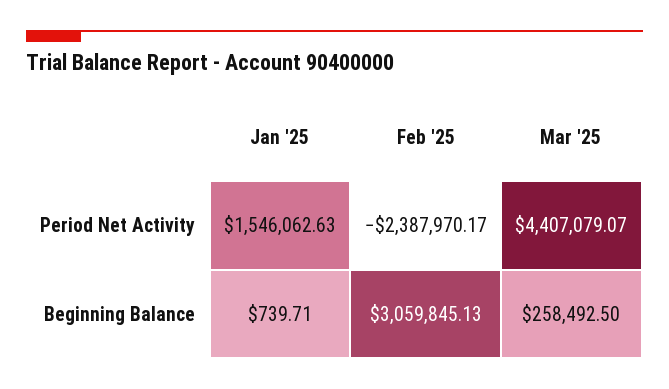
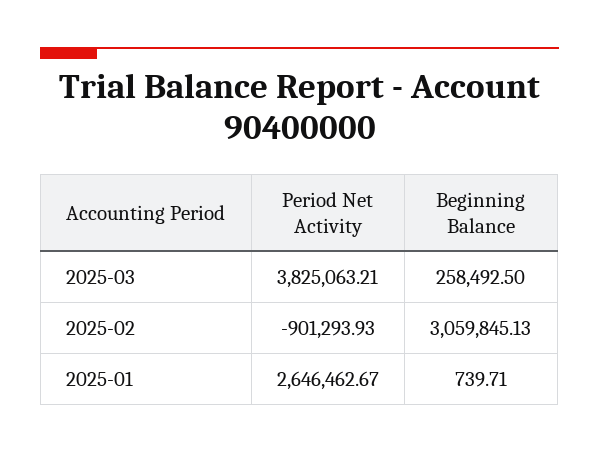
  {
    "Jan '25": {
-     "Period Net Activity": 1546062.63,
+     "Period Net Activity": 2646462.67,
      "Beginning Balance": 739.71
    },
    "Feb '25": {
-     "Period Net Activity": -2387970.17,
+     "Period Net Activity": -901293.93,
      "Beginning Balance": 3059845.13
    },
    "Mar '25": {
-     "Period Net Activity": 4407079.07,
+     "Period Net Activity": 3825063.21,
      "Beginning Balance": 258492.5
    }
  }

